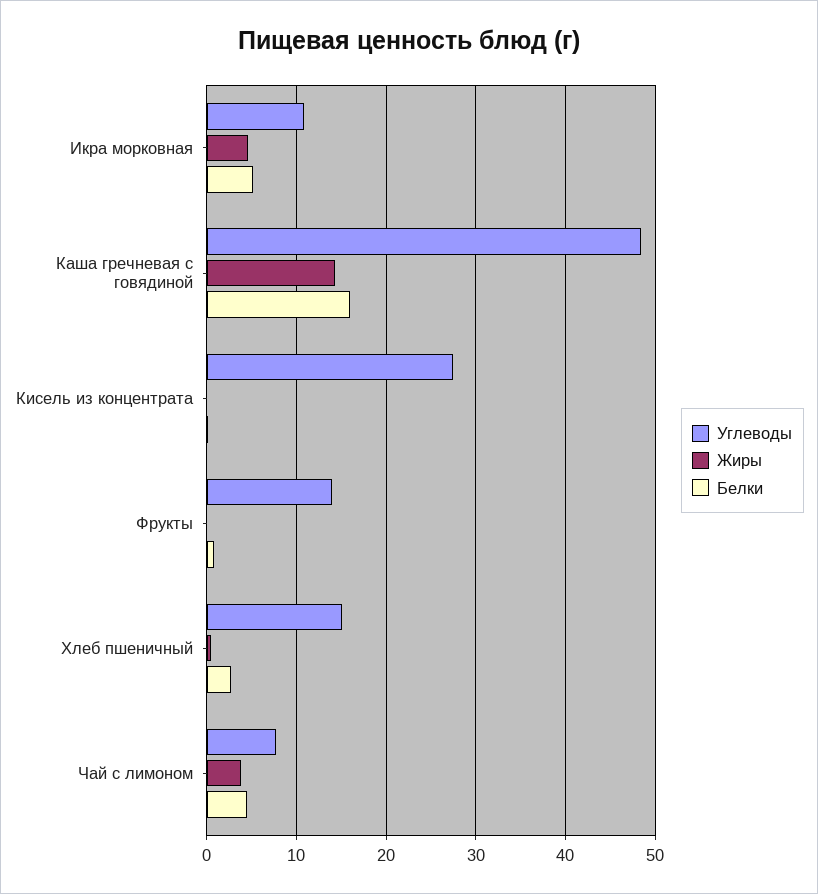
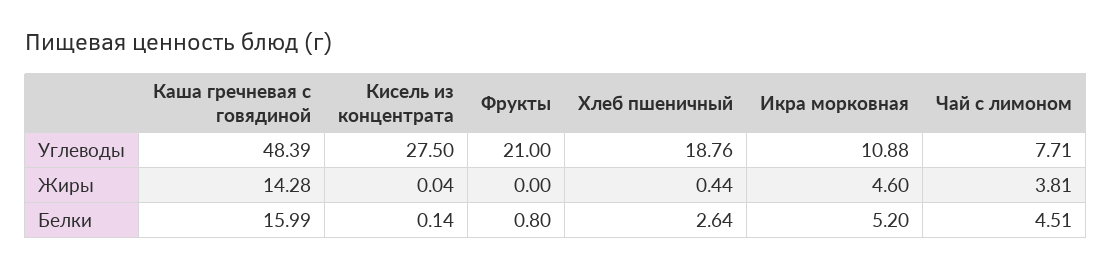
  {
    "Углеводы": {
      "Икра морковная": 10.88,
      "Каша гречневая с говядиной": 48.39,
      "Кисель из концентрата": 27.5,
-     "Фрукты": 14,
+     "Фрукты": 21,
-     "Хлеб пшеничный": 15,
+     "Хлеб пшеничный": 18.76,
      "Чай с лимоном": 7.71
    },
    "Жиры": {
      "Икра морковная": 4.6,
      "Каша гречневая с говядиной": 14.28,
      "Кисель из концентрата": 0.04,
      "Фрукты": 0,
      "Хлеб пшеничный": 0.44,
      "Чай с лимоном": 3.81
    },
    "Белки": {
      "Икра морковная": 5.2,
      "Каша гречневая с говядиной": 15.99,
      "Кисель из концентрата": 0.14,
      "Фрукты": 0.8,
      "Хлеб пшеничный": 2.64,
      "Чай с лимоном": 4.51
    }
  }

